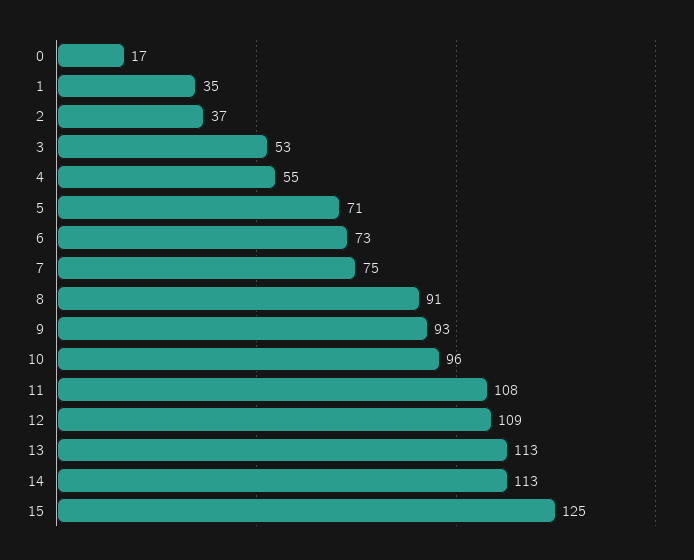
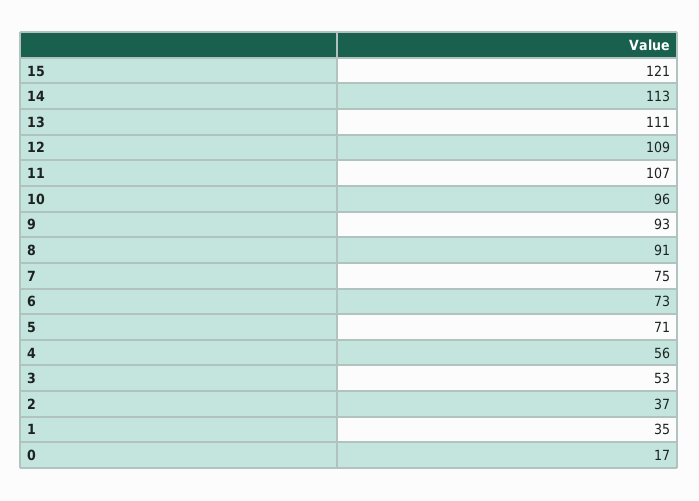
  {
    "0": 17,
    "1": 35,
    "2": 37,
    "3": 53,
-   "4": 55,
+   "4": 56,
    "5": 71,
    "6": 73,
    "7": 75,
    "8": 91,
    "9": 93,
    "10": 96,
-   "11": 108,
+   "11": 107,
    "12": 109,
-   "13": 113,
+   "13": 111,
    "14": 113,
-   "15": 125
+   "15": 121
  }

